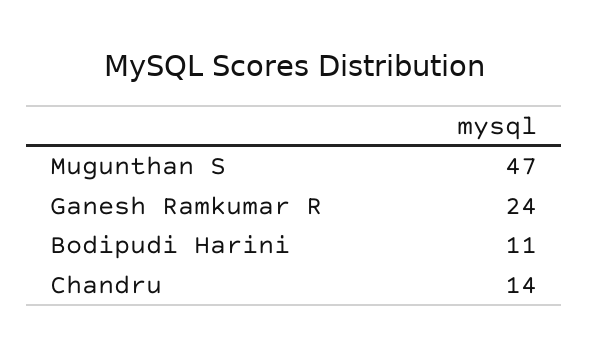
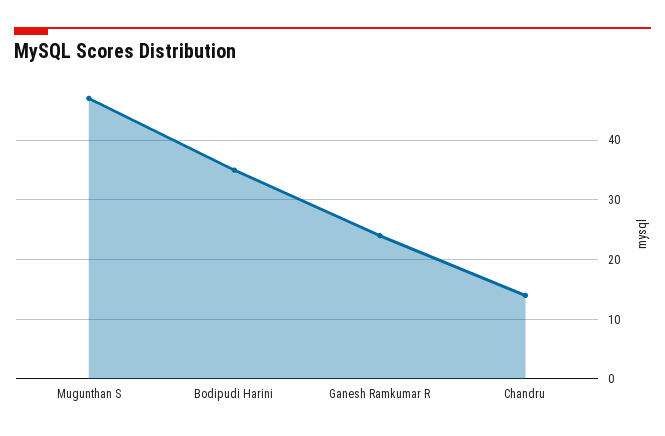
  {
    "Mugunthan S": 47,
    "Ganesh Ramkumar R": 24,
-   "Bodipudi Harini": 11,
+   "Bodipudi Harini": 35,
    "Chandru": 14
  }

